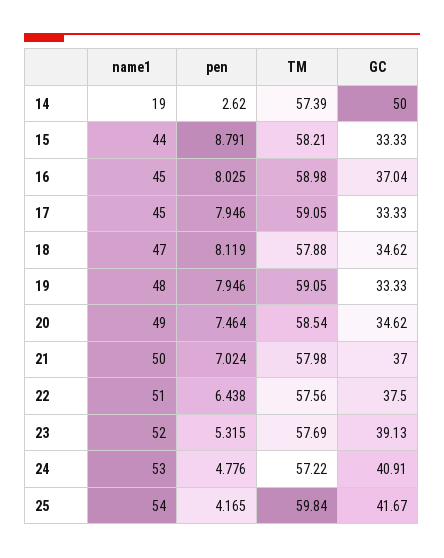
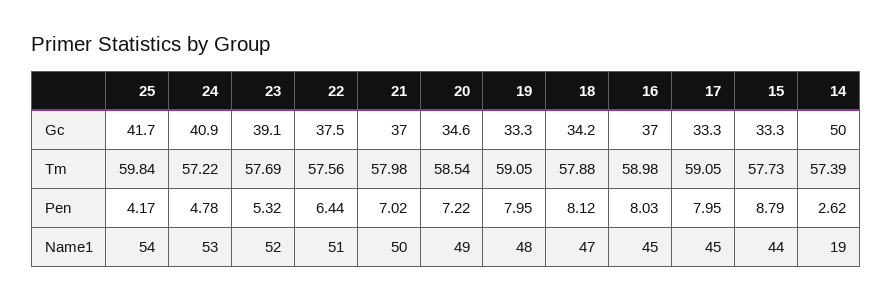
  {
    "name1": {
      "14": 19,
      "15": 44,
      "16": 45,
      "17": 45,
      "18": 47,
      "19": 48,
      "20": 49,
      "21": 50,
      "22": 51,
      "23": 52,
      "24": 53,
      "25": 54
    },
    "pen": {
      "14": 2.62,
      "15": 8.791,
      "16": 8.025,
      "17": 7.946,
      "18": 8.119,
      "19": 7.946,
-     "20": 7.464,
+     "20": 7.22,
      "21": 7.024,
      "22": 6.438,
      "23": 5.315,
      "24": 4.776,
      "25": 4.165
    },
    "TM": {
      "14": 57.39,
-     "15": 58.21,
+     "15": 57.73,
      "16": 58.98,
      "17": 59.05,
      "18": 57.88,
      "19": 59.05,
      "20": 58.54,
      "21": 57.98,
      "22": 57.56,
      "23": 57.69,
      "24": 57.22,
      "25": 59.84
    },
    "GC": {
      "14": 50,
      "15": 33.33,
      "16": 37.04,
      "17": 33.33,
-     "18": 34.62,
+     "18": 34.2,
      "19": 33.33,
      "20": 34.62,
      "21": 37,
      "22": 37.5,
      "23": 39.13,
      "24": 40.91,
      "25": 41.67
    }
  }

